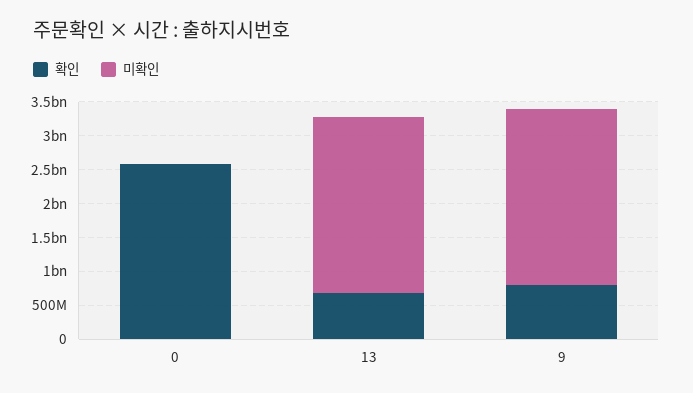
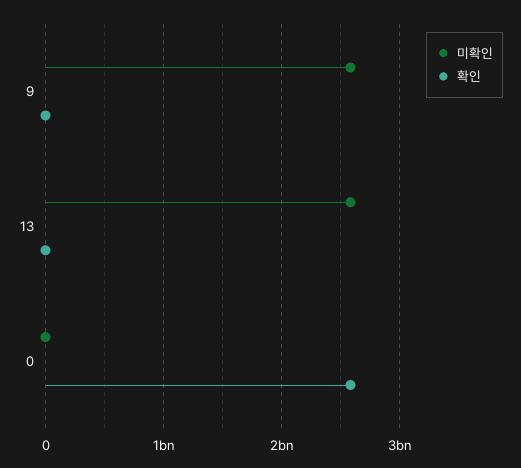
  {
    "확인": {
      "0": 2600000000,
-     "13": 750000000,
+     "13": 0,
-     "9": 750000000
+     "9": 0
    },
    "미확인": {
      "0": 0,
      "13": 2600000000,
      "9": 2600000000
    }
  }

